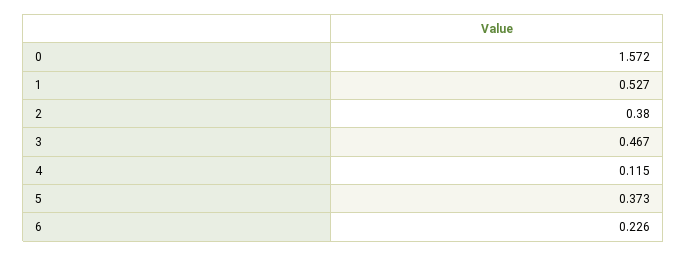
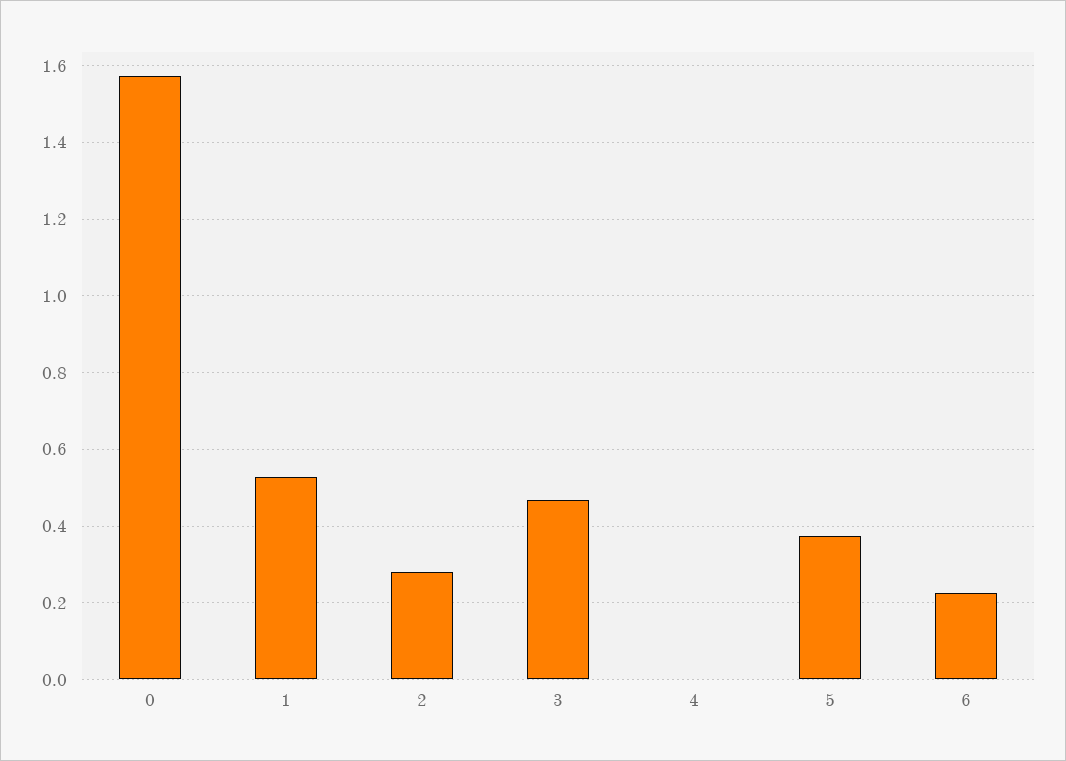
  {
    "0": 1.572,
    "1": 0.527,
-   "2": 0.38,
+   "2": 0.28,
    "3": 0.467,
-   "4": 0.115,
+   "4": 0,
    "5": 0.373,
    "6": 0.226
  }

